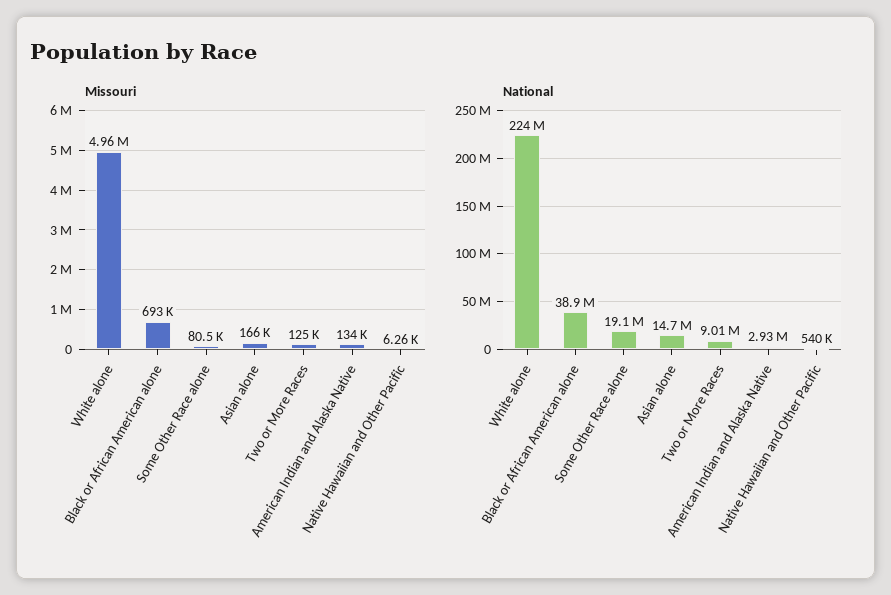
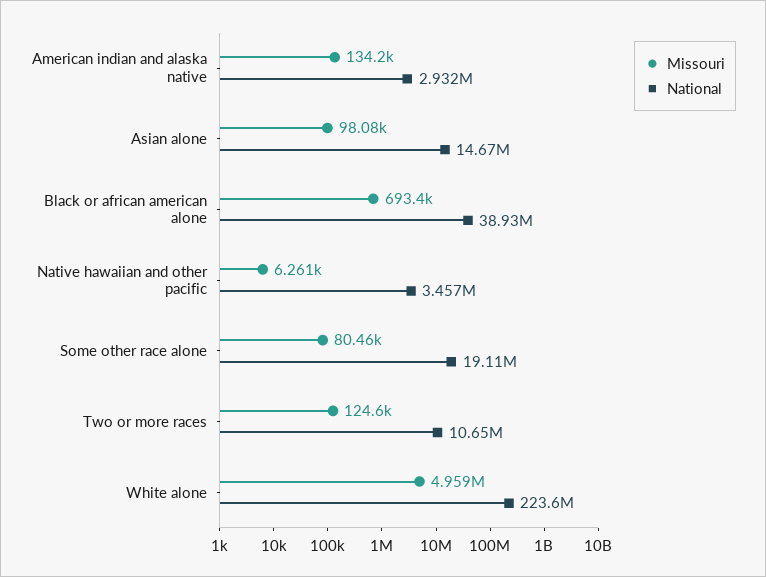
  {
    "Missouri": {
      "White alone": 4959000,
      "Black or African American alone": 693400,
      "Some Other Race alone": 80460,
-     "Asian alone": 166000,
+     "Asian alone": 98080,
      "Two or More Races": 124600,
      "American Indian and Alaska Native": 134200,
      "Native Hawaiian and Other Pacific": 6261
    },
    "National": {
      "White alone": 223600000,
      "Black or African American alone": 38930000,
      "Some Other Race alone": 19110000,
      "Asian alone": 14670000,
-     "Two or More Races": 9010000,
+     "Two or More Races": 10650000,
      "American Indian and Alaska Native": 2932000,
-     "Native Hawaiian and Other Pacific": 540000
+     "Native Hawaiian and Other Pacific": 3457000
    }
  }

